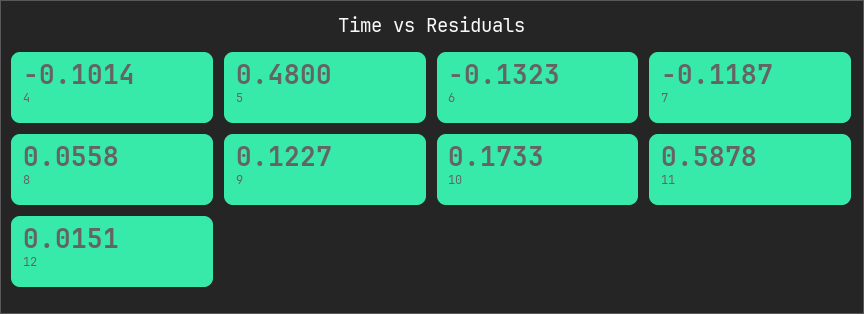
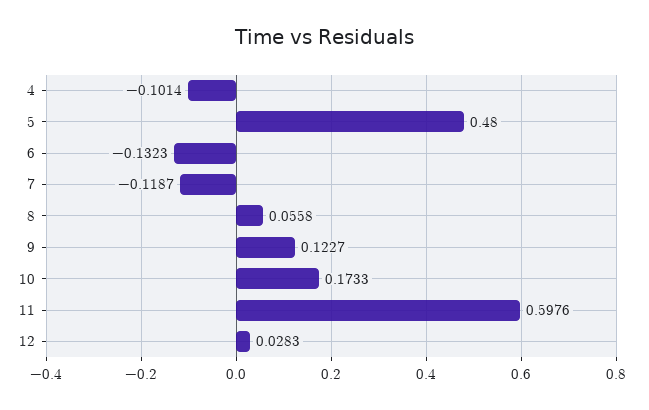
  {
    "4": -0.1014,
    "5": 0.48,
    "6": -0.1323,
    "7": -0.1187,
    "8": 0.0558,
    "9": 0.1227,
    "10": 0.1733,
-   "11": 0.5878,
+   "11": 0.5976,
-   "12": 0.0151
+   "12": 0.0283
  }

